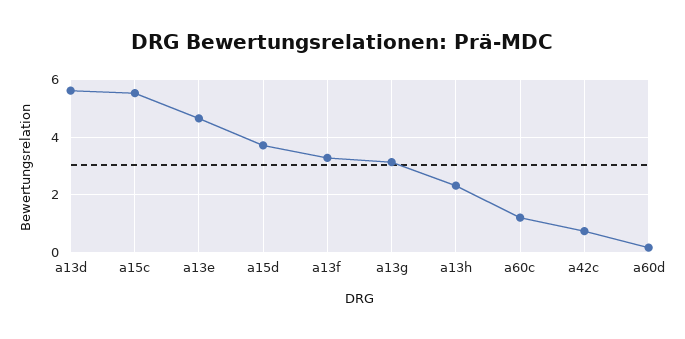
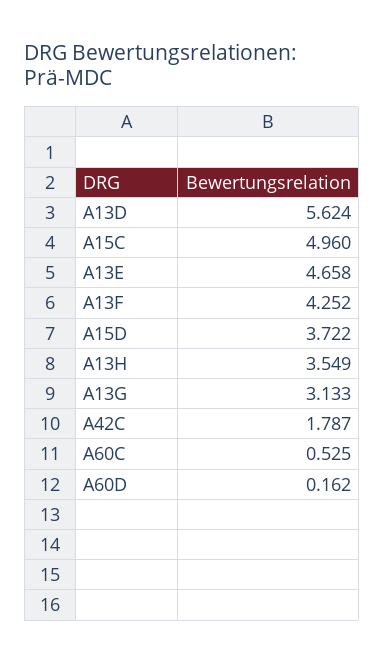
  {
    "a13d": 5.624,
-   "a15c": 5.5,
+   "a15c": 4.96,
    "a13e": 4.658,
    "a15d": 3.722,
-   "a13f": 3.25,
+   "a13f": 4.252,
    "a13g": 3.133,
-   "a13h": 2.25,
+   "a13h": 3.549,
-   "a60c": 1.25,
+   "a60c": 0.525,
-   "a42c": 0.75,
+   "a42c": 1.787,
    "a60d": 0.162
  }

